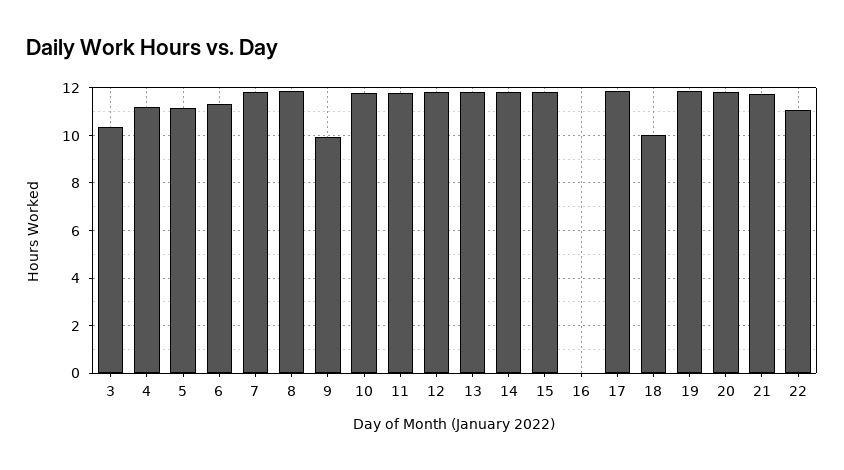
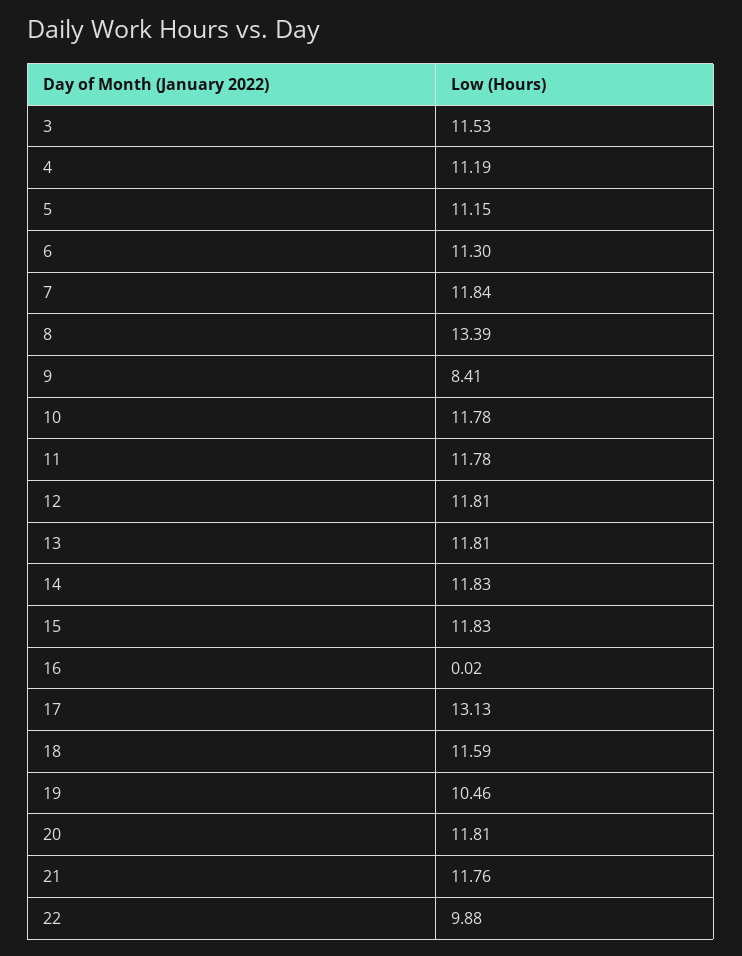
  {
-   "3": 10.5,
+   "3": 11.53,
    "4": 11.19,
    "5": 11.15,
    "6": 11.3,
    "7": 11.84,
-   "8": 12,
+   "8": 13.39,
-   "9": 10,
+   "9": 8.41,
    "10": 11.78,
    "11": 11.78,
    "12": 11.81,
    "13": 11.81,
    "14": 11.83,
    "15": 11.83,
    "16": 0.02,
-   "17": 12,
+   "17": 13.13,
-   "18": 10,
+   "18": 11.59,
-   "19": 12,
+   "19": 10.46,
    "20": 11.81,
    "21": 11.76,
-   "22": 11
+   "22": 9.88
  }

